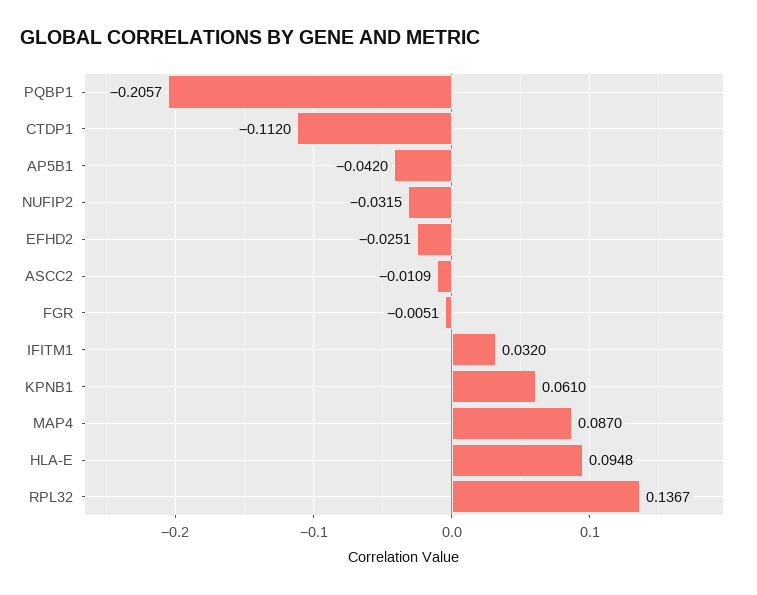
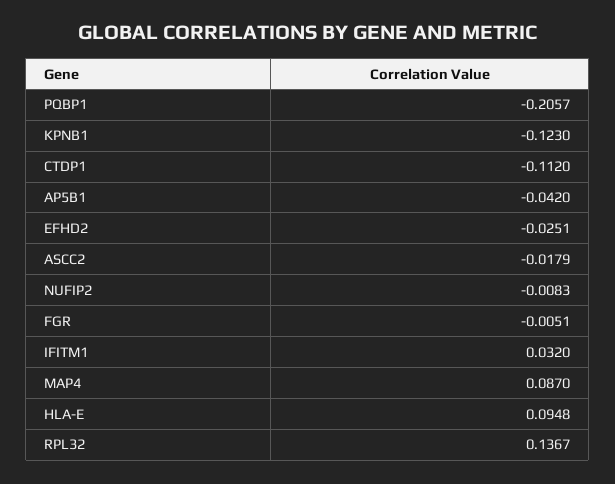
  {
    "PQBP1": -0.2057,
    "CTDP1": -0.112,
    "AP5B1": -0.042,
-   "NUFIP2": -0.0315,
+   "NUFIP2": -0.0083,
    "EFHD2": -0.0251,
-   "ASCC2": -0.0109,
+   "ASCC2": -0.0179,
    "FGR": -0.0051,
    "IFITM1": 0.032,
-   "KPNB1": 0.061,
+   "KPNB1": -0.123,
    "MAP4": 0.087,
    "HLA-E": 0.0948,
    "RPL32": 0.1367
  }

